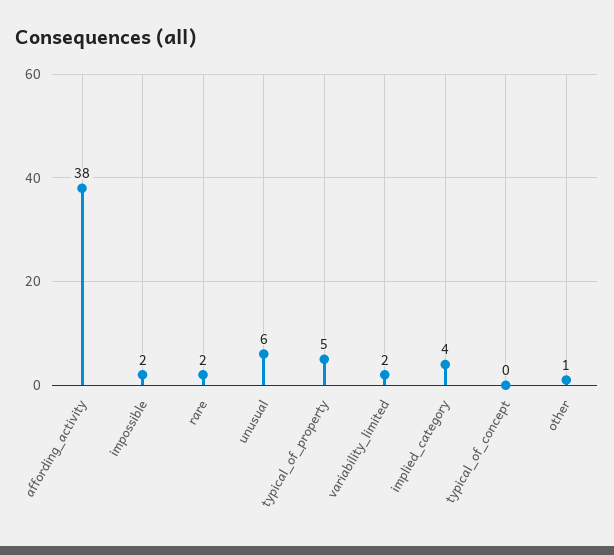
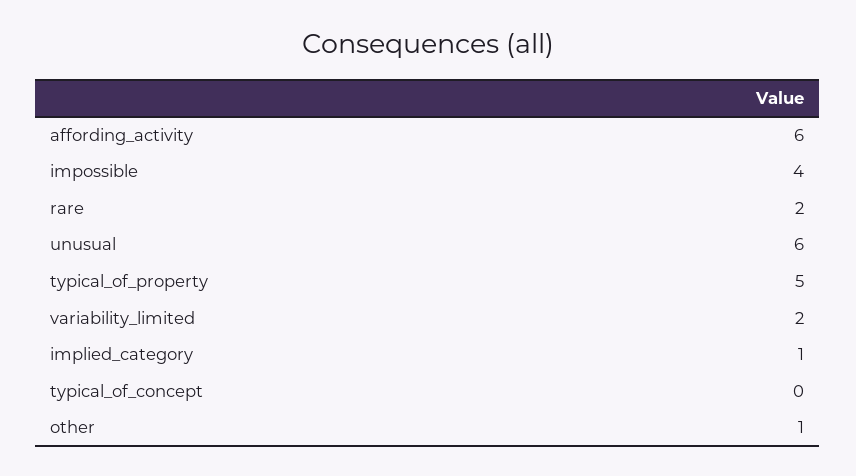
  {
-   "affording_activity": 38,
+   "affording_activity": 6,
-   "impossible": 2,
+   "impossible": 4,
    "rare": 2,
    "unusual": 6,
    "typical_of_property": 5,
    "variability_limited": 2,
-   "implied_category": 4,
+   "implied_category": 1,
    "typical_of_concept": 0,
    "other": 1
  }

